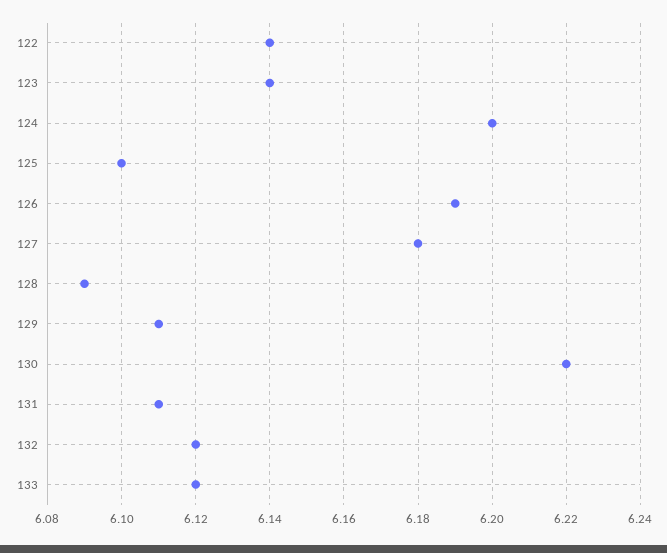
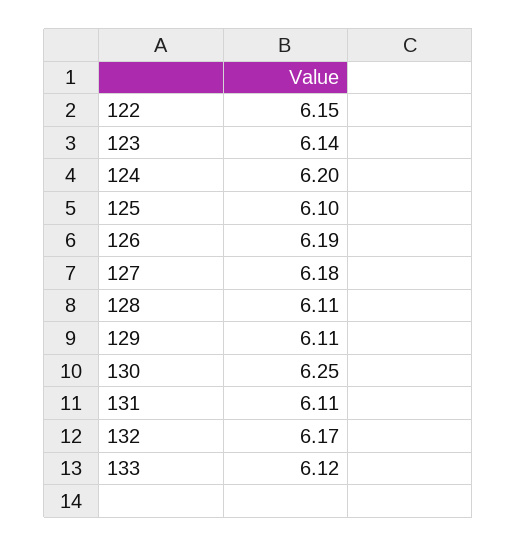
  {
-   "122": 6.14,
+   "122": 6.15,
    "123": 6.14,
    "124": 6.2,
    "125": 6.1,
    "126": 6.19,
    "127": 6.18,
-   "128": 6.09,
+   "128": 6.11,
    "129": 6.11,
-   "130": 6.22,
+   "130": 6.25,
    "131": 6.11,
-   "132": 6.12,
+   "132": 6.17,
    "133": 6.12
  }

